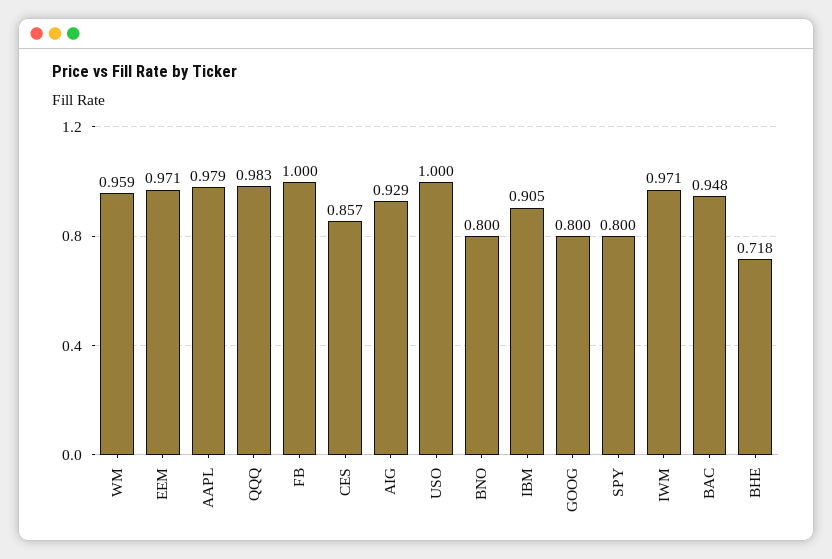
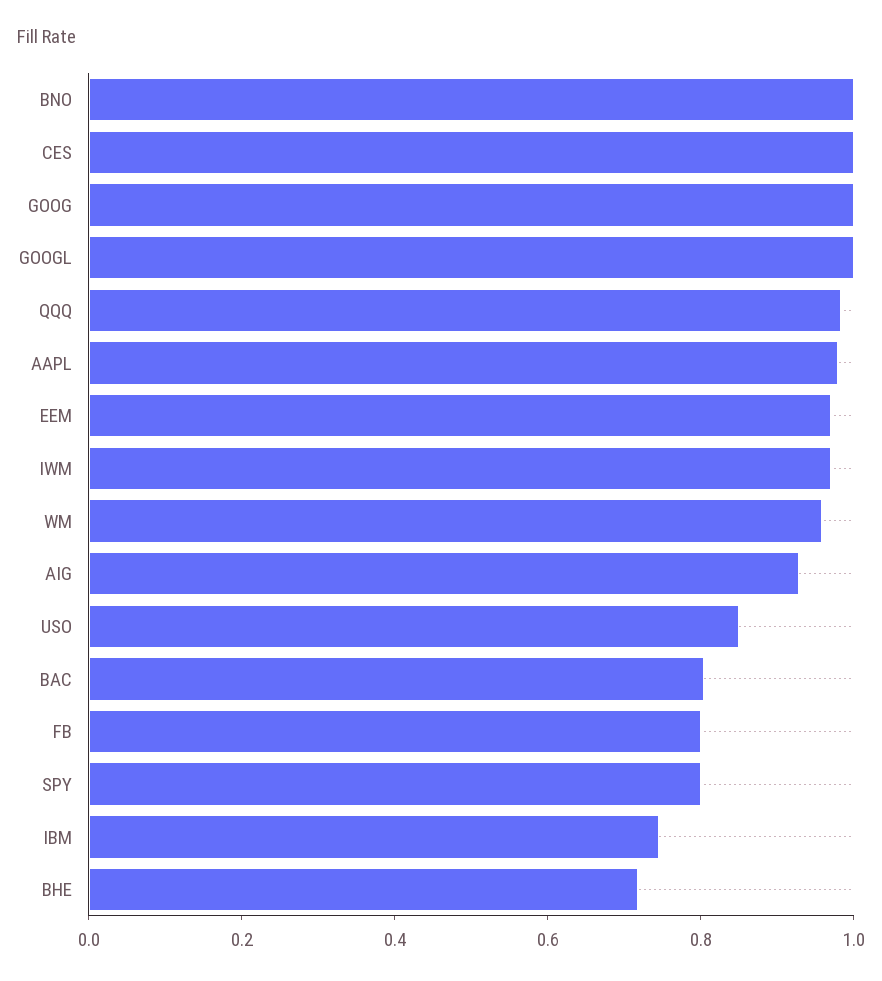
  {
    "WM": 0.959,
    "EEM": 0.971,
    "AAPL": 0.979,
    "QQQ": 0.983,
-   "FB": 1,
+   "FB": 0.8,
-   "CES": 0.857,
+   "CES": 1,
    "AIG": 0.929,
-   "USO": 1,
+   "USO": 0.85,
-   "BNO": 0.8,
+   "BNO": 1,
-   "IBM": 0.905,
+   "IBM": 0.75,
-   "GOOG": 0.8,
+   "GOOG": 1,
    "SPY": 0.8,
    "IWM": 0.971,
-   "BAC": 0.948,
+   "BAC": 0.8,
-   "BHE": 0.718
+   "BHE": 0.718,
+   "GOOGL": 1
  }

